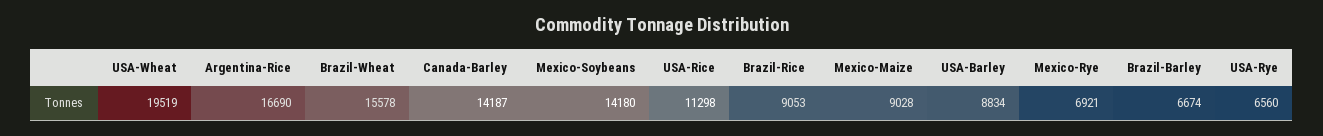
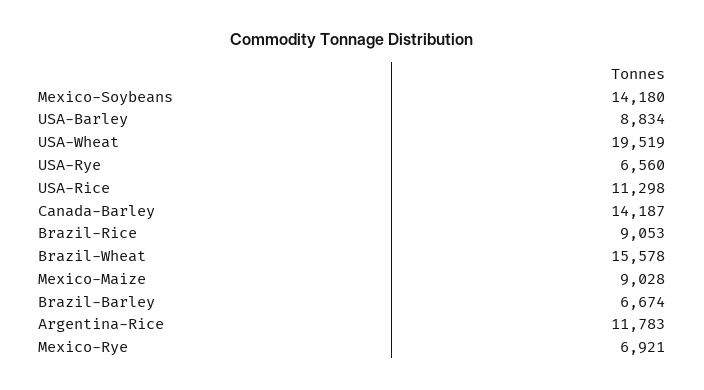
  {
    "USA-Wheat": 19519,
-   "Argentina-Rice": 16690,
+   "Argentina-Rice": 11783,
    "Brazil-Wheat": 15578,
    "Canada-Barley": 14187,
    "Mexico-Soybeans": 14180,
    "USA-Rice": 11298,
    "Brazil-Rice": 9053,
    "Mexico-Maize": 9028,
    "USA-Barley": 8834,
    "Mexico-Rye": 6921,
    "Brazil-Barley": 6674,
    "USA-Rye": 6560
  }

